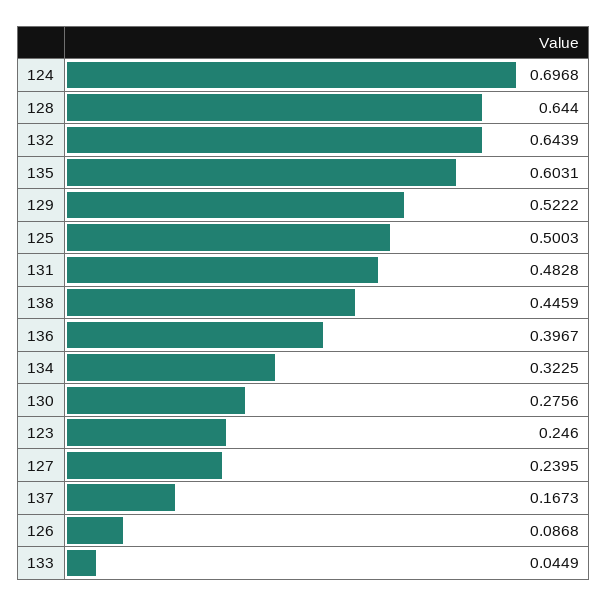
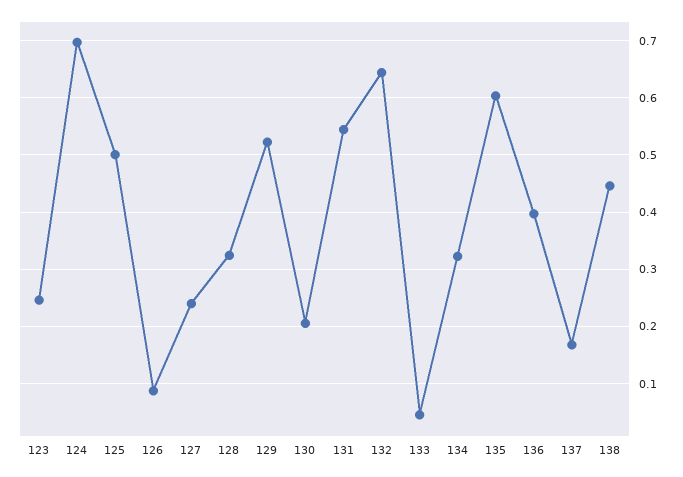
  {
    "124": 0.6968,
-   "128": 0.644,
+   "128": 0.32,
    "132": 0.6439,
    "135": 0.6031,
    "129": 0.5222,
    "125": 0.5003,
-   "131": 0.4828,
+   "131": 0.54,
    "138": 0.4459,
    "136": 0.3967,
    "134": 0.3225,
-   "130": 0.2756,
+   "130": 0.2,
    "123": 0.246,
    "127": 0.2395,
    "137": 0.1673,
    "126": 0.0868,
    "133": 0.0449
  }

